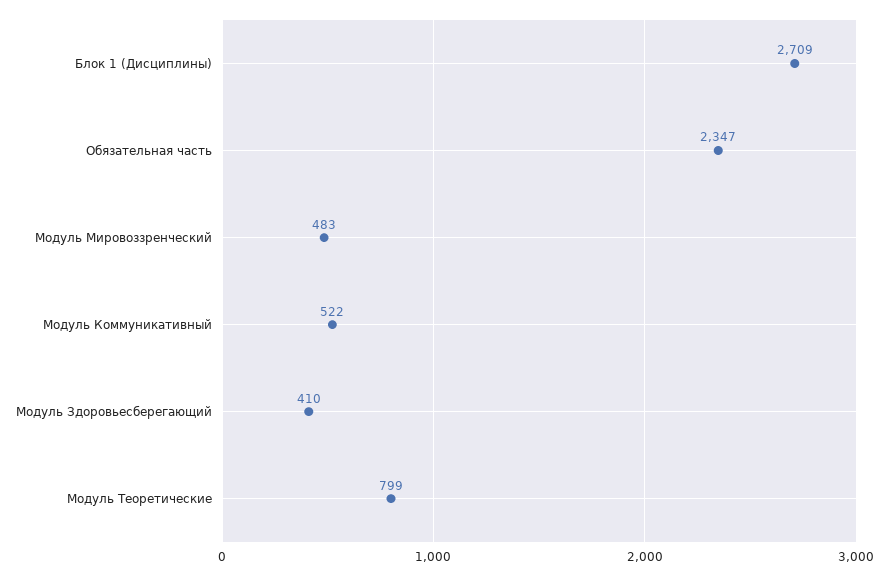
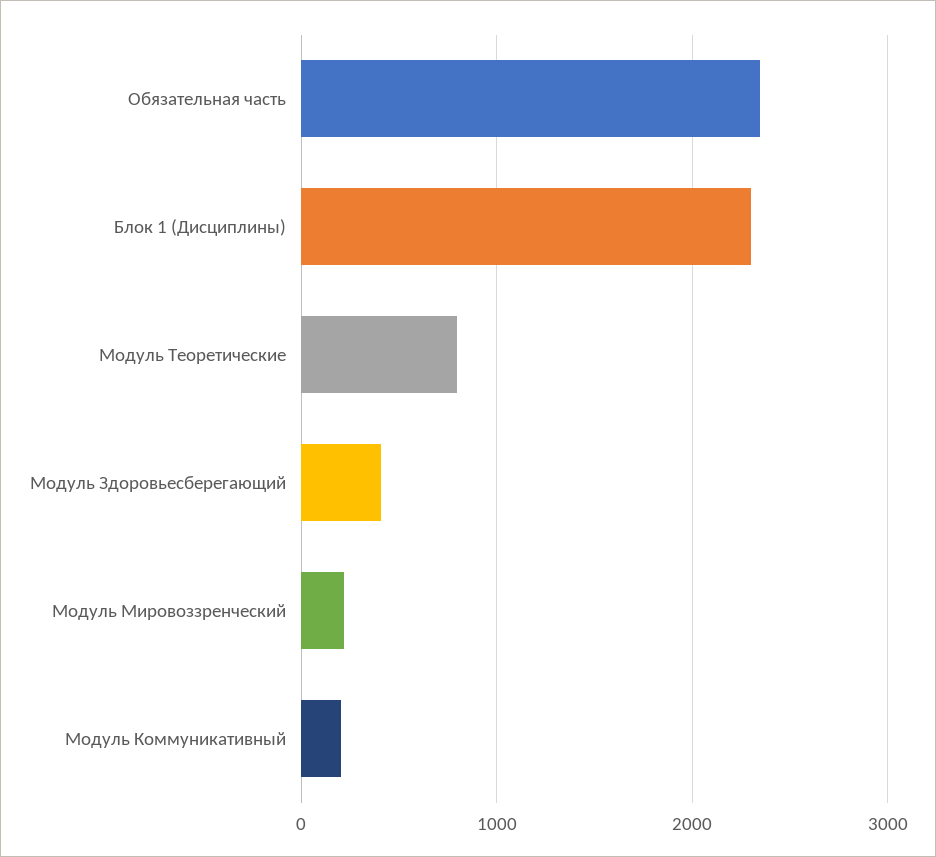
  {
-   "Блок 1 (Дисциплины)": 2709,
+   "Блок 1 (Дисциплины)": 2300,
    "Обязательная часть": 2347,
-   "Модуль Мировоззренческий": 483,
+   "Модуль Мировоззренческий": 200,
-   "Модуль Коммуникативный": 522,
+   "Модуль Коммуникативный": 200,
    "Модуль Здоровьесберегающий": 410,
    "Модуль Теоретические": 799
  }

